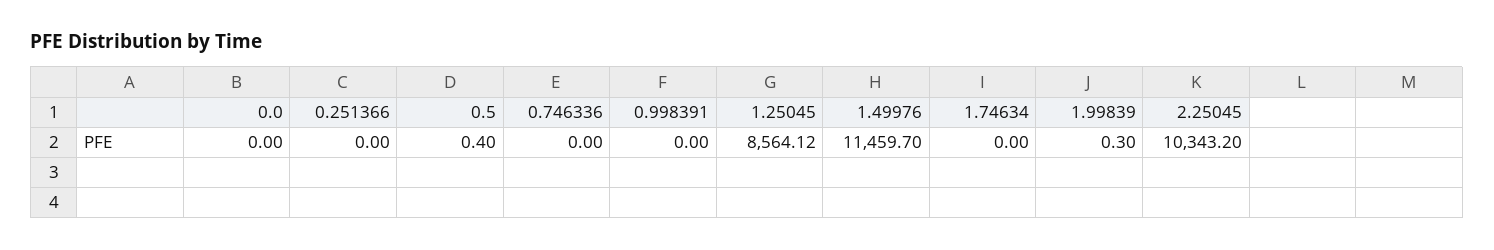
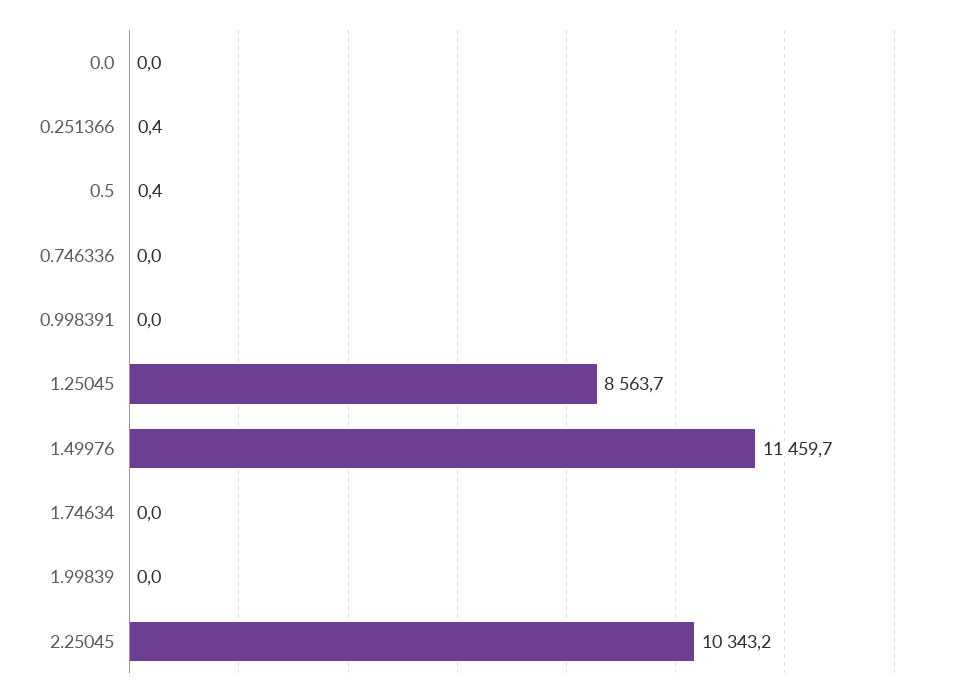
  {
    "0.0": 0,
-   "0.251366": 0,
+   "0.251366": 0.4,
    "0.5": 0.4,
    "0.746336": 0,
    "0.998391": 0,
-   "1.25045": 8564.12,
+   "1.25045": 8563.7,
    "1.49976": 11459.7,
    "1.74634": 0,
-   "1.99839": 0.3,
+   "1.99839": 0,
    "2.25045": 10343.2
  }

